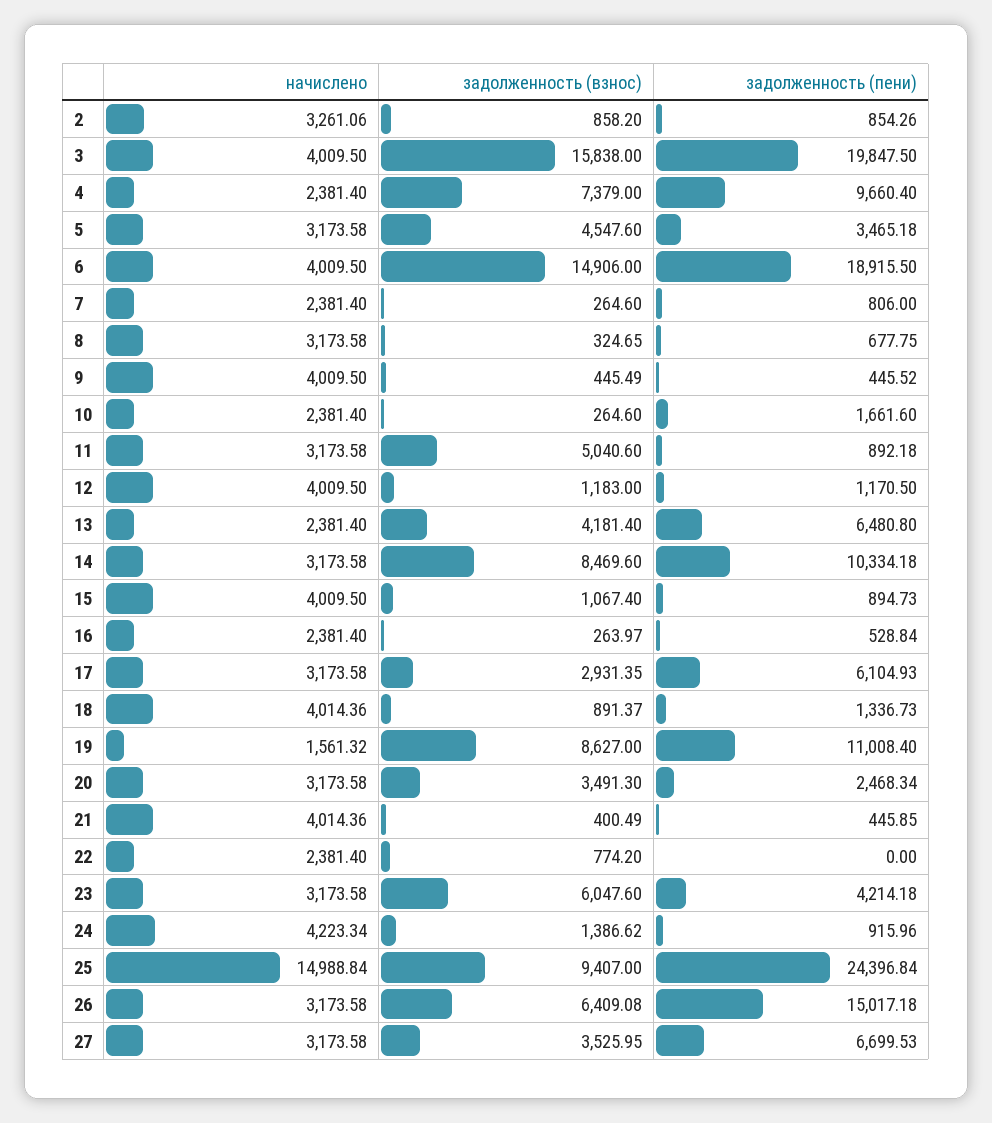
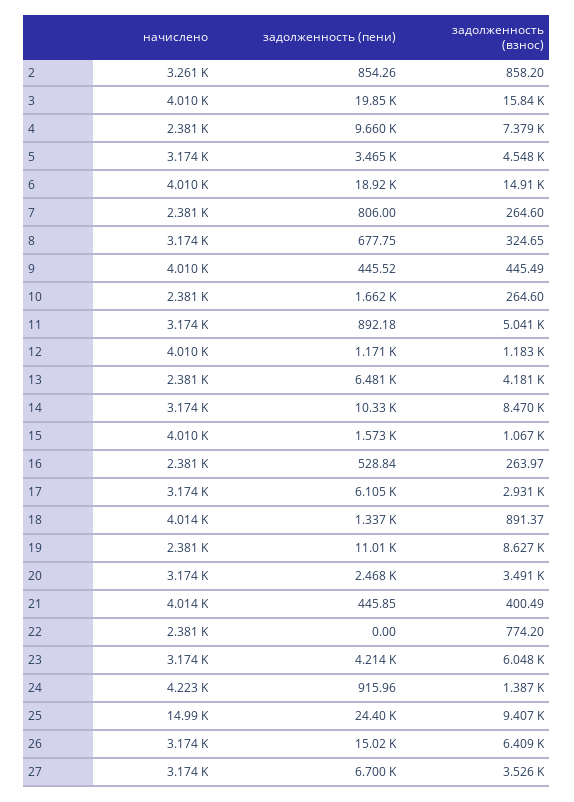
  {
    "начислено": {
      "2": 3261.06,
      "3": 4009.5,
      "4": 2381.4,
      "5": 3173.58,
      "6": 4009.5,
      "7": 2381.4,
      "8": 3173.58,
      "9": 4009.5,
      "10": 2381.4,
      "11": 3173.58,
      "12": 4009.5,
      "13": 2381.4,
      "14": 3173.58,
      "15": 4009.5,
      "16": 2381.4,
      "17": 3173.58,
      "18": 4014.36,
-     "19": 1561.32,
+     "19": 2381,
      "20": 3173.58,
      "21": 4014.36,
      "22": 2381.4,
      "23": 3173.58,
      "24": 4223.34,
      "25": 14988.84,
      "26": 3173.58,
      "27": 3173.58
    },
    "задолженность (взнос)": {
      "2": 858.2,
      "3": 15838,
      "4": 7379,
      "5": 4547.6,
      "6": 14906,
      "7": 264.6,
      "8": 324.65,
      "9": 445.49,
      "10": 264.6,
      "11": 5040.6,
      "12": 1183,
      "13": 4181.4,
      "14": 8469.6,
      "15": 1067.4,
      "16": 263.97,
      "17": 2931.35,
      "18": 891.37,
      "19": 8627,
      "20": 3491.3,
      "21": 400.49,
      "22": 774.2,
      "23": 6047.6,
      "24": 1386.62,
      "25": 9407,
      "26": 6409.08,
      "27": 3525.95
    },
    "задолженность (пени)": {
      "2": 854.26,
      "3": 19847.5,
      "4": 9660.4,
      "5": 3465.18,
      "6": 18915.5,
      "7": 806,
      "8": 677.75,
      "9": 445.52,
      "10": 1661.6,
      "11": 892.18,
      "12": 1170.5,
      "13": 6480.8,
      "14": 10334.18,
-     "15": 894.73,
+     "15": 1573,
      "16": 528.84,
      "17": 6104.93,
      "18": 1336.73,
      "19": 11008.4,
      "20": 2468.34,
      "21": 445.85,
      "22": 0,
      "23": 4214.18,
      "24": 915.96,
      "25": 24396.84,
      "26": 15017.18,
      "27": 6699.53
    }
  }

